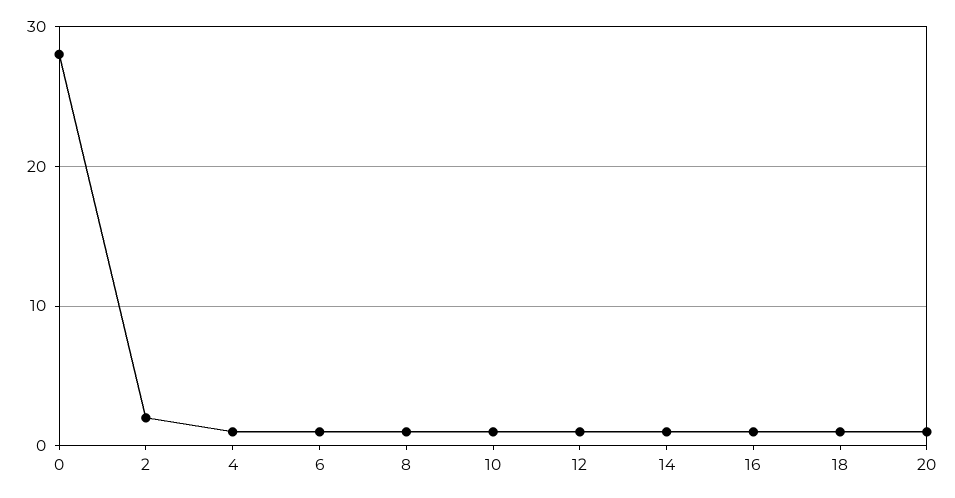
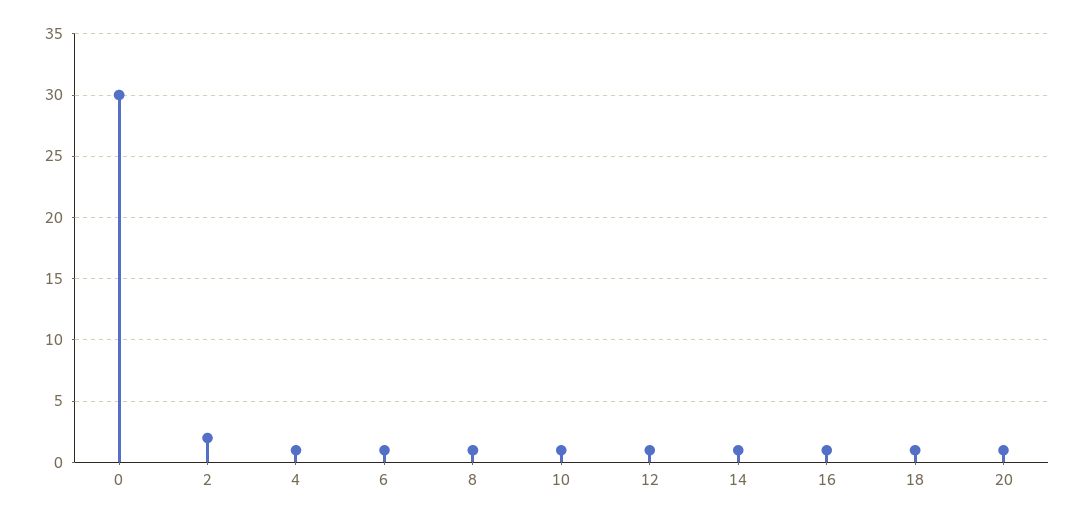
  {
-   "0": 28,
+   "0": 30,
    "2": 2,
    "4": 1,
    "6": 1,
    "8": 1,
    "10": 1,
    "12": 1,
    "14": 1,
    "16": 1,
    "18": 1,
    "20": 1
  }

